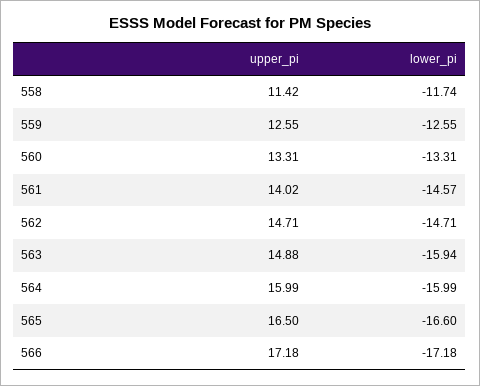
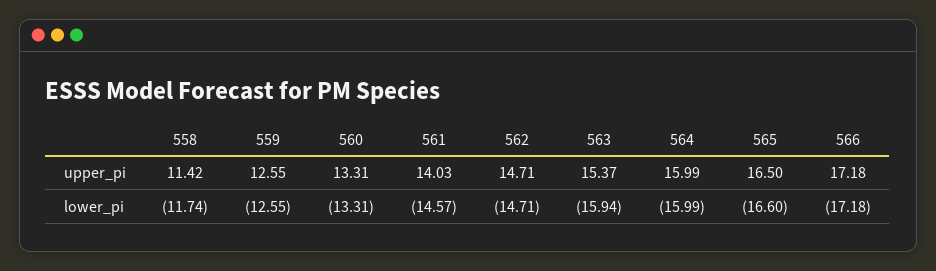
  {
    "upper_pi": {
      "558": 11.42,
      "559": 12.55,
      "560": 13.31,
-     "561": 14.02,
+     "561": 14.03,
      "562": 14.71,
-     "563": 14.88,
+     "563": 15.37,
      "564": 15.99,
      "565": 16.5,
      "566": 17.18
    },
    "lower_pi": {
      "558": -11.74,
      "559": -12.55,
      "560": -13.31,
      "561": -14.57,
      "562": -14.71,
      "563": -15.94,
      "564": -15.99,
      "565": -16.6,
      "566": -17.18
    }
  }

